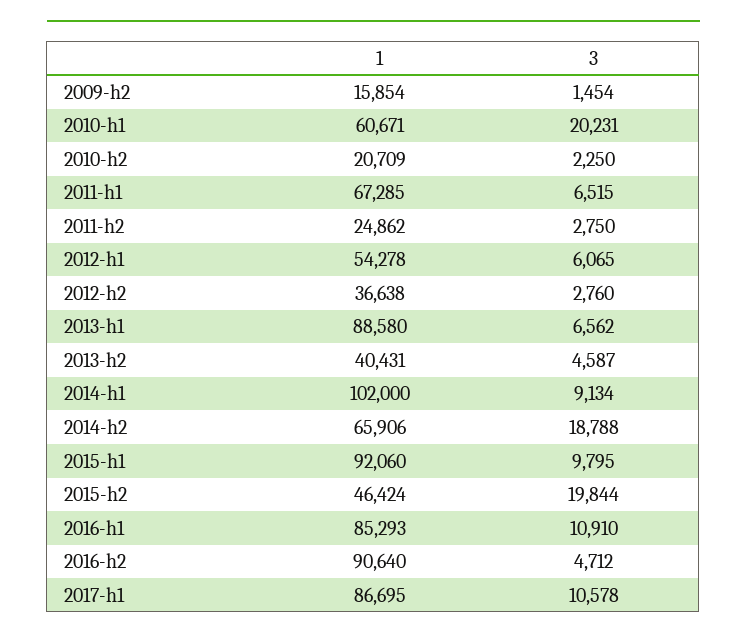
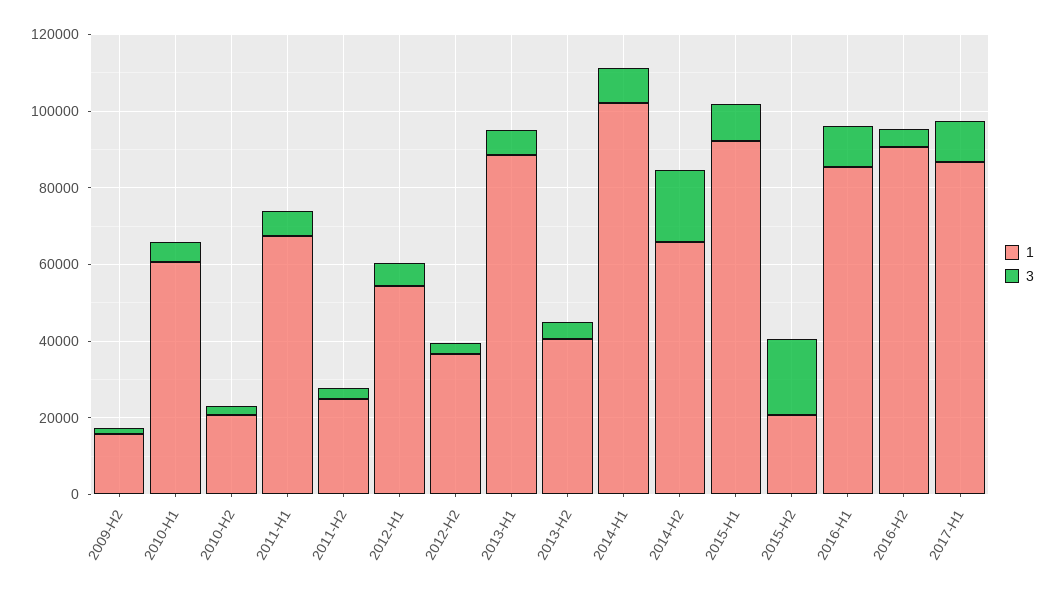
  {
    "1": {
      "2009-h2": 15854,
      "2010-h1": 60671,
      "2010-h2": 20709,
      "2011-h1": 67285,
      "2011-h2": 24862,
      "2012-h1": 54278,
      "2012-h2": 36638,
      "2013-h1": 88580,
      "2013-h2": 40431,
      "2014-h1": 102000,
      "2014-h2": 65906,
      "2015-h1": 92060,
-     "2015-h2": 46424,
+     "2015-h2": 20000,
      "2016-h1": 85293,
      "2016-h2": 90640,
      "2017-h1": 86695
    },
    "3": {
      "2009-h2": 1454,
-     "2010-h1": 20231,
+     "2010-h1": 5000,
      "2010-h2": 2250,
      "2011-h1": 6515,
      "2011-h2": 2750,
      "2012-h1": 6065,
      "2012-h2": 2760,
      "2013-h1": 6562,
      "2013-h2": 4587,
      "2014-h1": 9134,
      "2014-h2": 18788,
      "2015-h1": 9795,
      "2015-h2": 19844,
      "2016-h1": 10910,
      "2016-h2": 4712,
      "2017-h1": 10578
    }
  }

